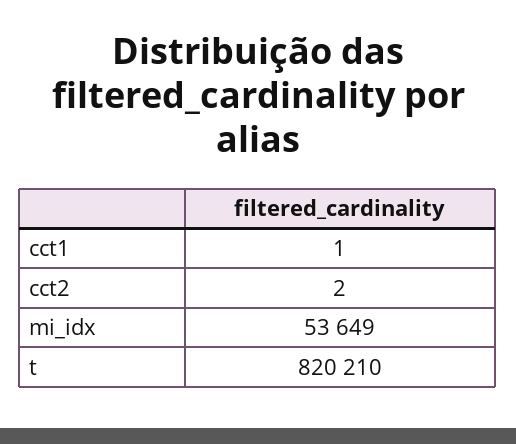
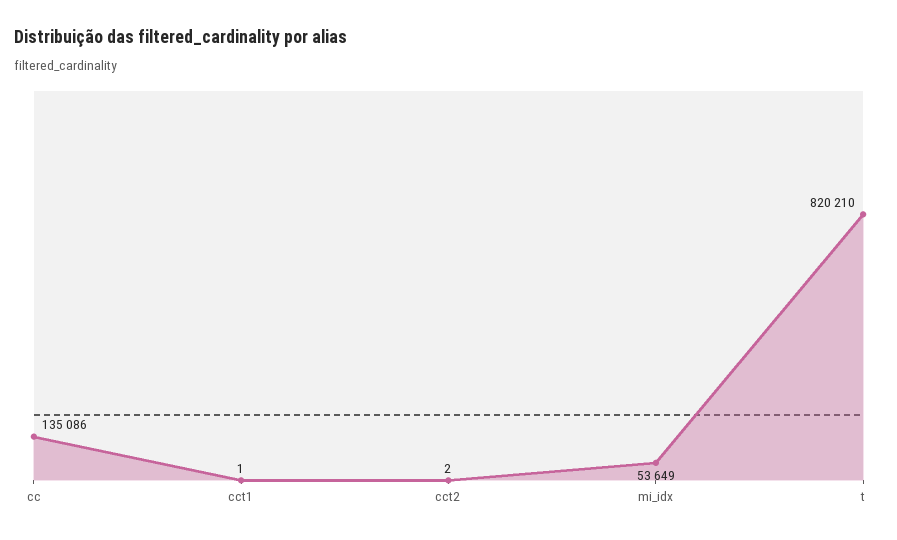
  {
    "cct1": 1,
    "cct2": 2,
    "mi_idx": 53649,
-   "t": 820210
+   "t": 820210,
+   "cc": 135086
  }

